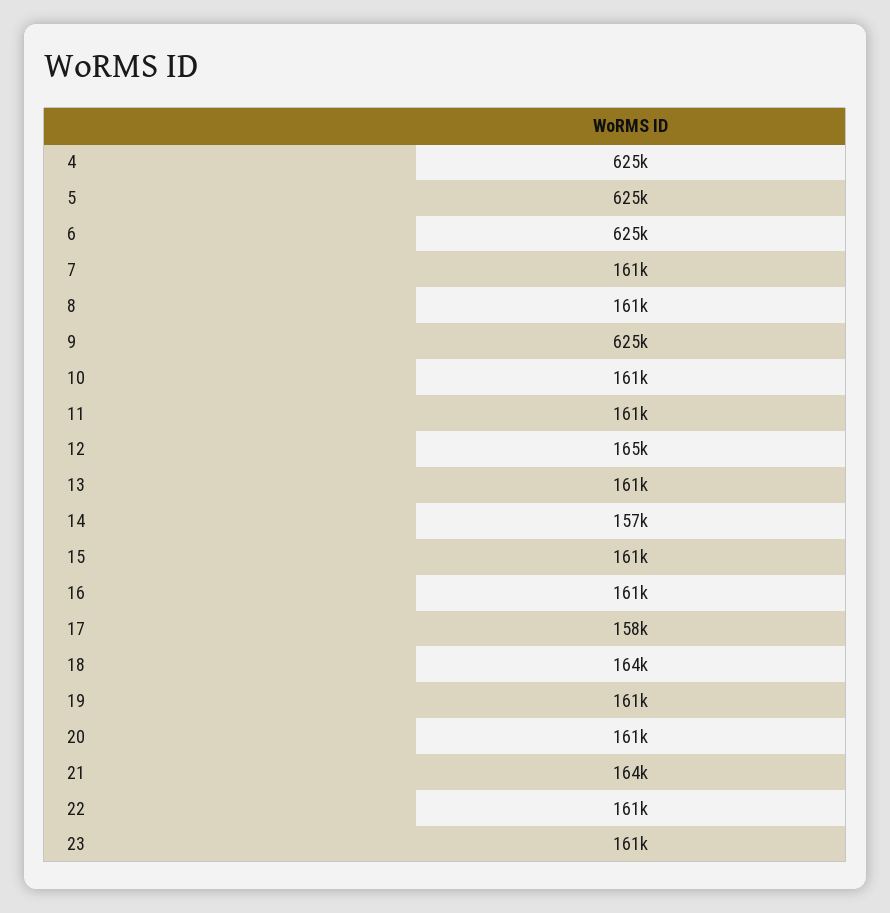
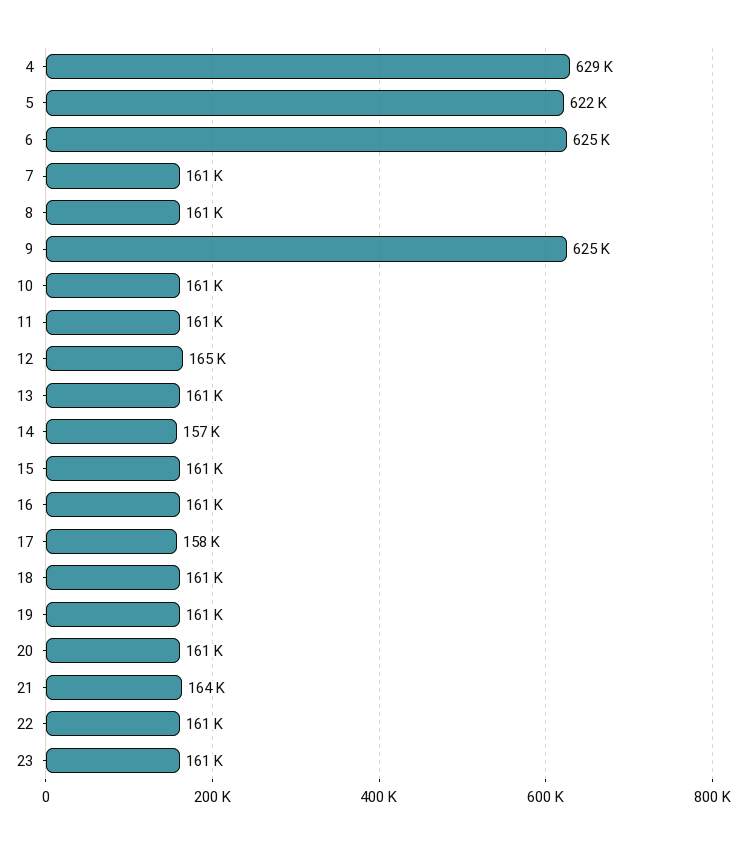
  {
-   "4": 625000,
+   "4": 629000,
-   "5": 625000,
+   "5": 622000,
    "6": 625000,
    "7": 161000,
    "8": 161000,
    "9": 625000,
    "10": 161000,
    "11": 161000,
    "12": 165000,
    "13": 161000,
    "14": 157000,
    "15": 161000,
    "16": 161000,
    "17": 158000,
-   "18": 164000,
+   "18": 161000,
    "19": 161000,
    "20": 161000,
    "21": 164000,
    "22": 161000,
    "23": 161000
  }

